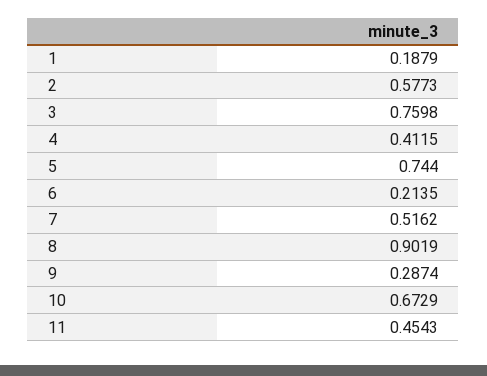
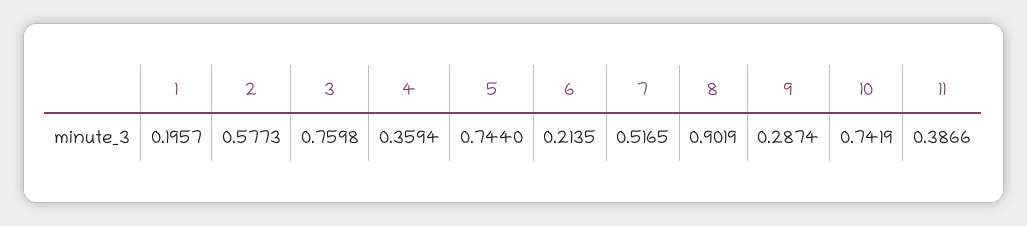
  {
-   "1": 0.1879,
+   "1": 0.1957,
    "2": 0.5773,
    "3": 0.7598,
-   "4": 0.4115,
+   "4": 0.3594,
    "5": 0.744,
    "6": 0.2135,
-   "7": 0.5162,
+   "7": 0.5165,
    "8": 0.9019,
    "9": 0.2874,
-   "10": 0.6729,
+   "10": 0.7419,
-   "11": 0.4543
+   "11": 0.3866
  }

